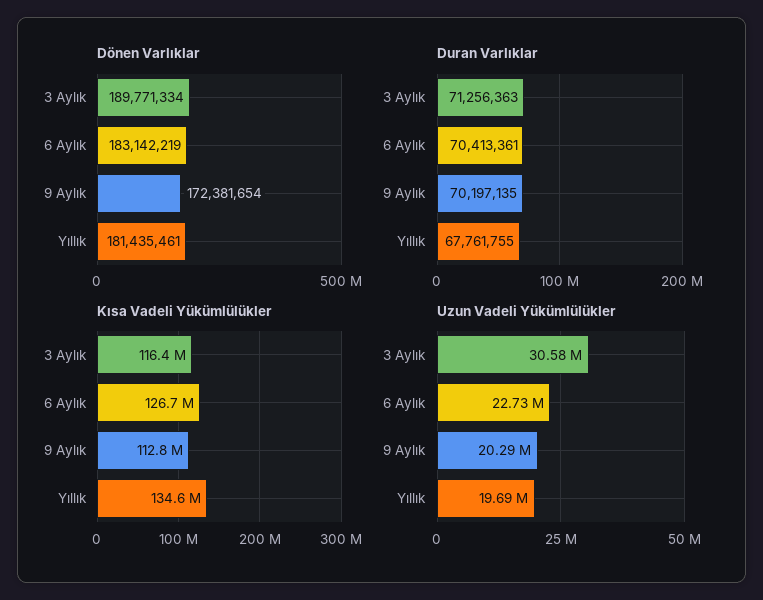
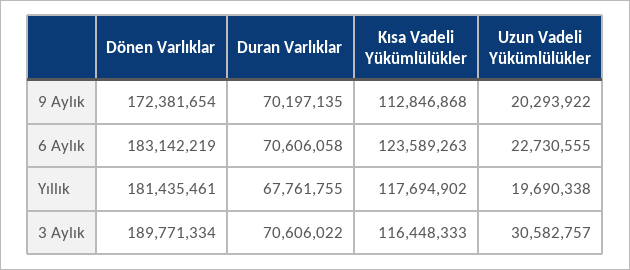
  {
    "Dönen Varlıklar": {
      "3 Aylık": 189771334,
      "6 Aylık": 183142219,
      "9 Aylık": 172381654,
      "Yıllık": 181435461
    },
    "Duran Varlıklar": {
-     "3 Aylık": 71256363,
+     "3 Aylık": 70606022,
-     "6 Aylık": 70413361,
+     "6 Aylık": 70606058,
      "9 Aylık": 70197135,
      "Yıllık": 67761755
    },
    "Kısa Vadeli Yükümlülükler": {
      "3 Aylık": 116448333,
-     "6 Aylık": 126700000,
+     "6 Aylık": 123589263,
      "9 Aylık": 112846868,
-     "Yıllık": 134600000
+     "Yıllık": 117694902
    },
    "Uzun Vadeli Yükümlülükler": {
      "3 Aylık": 30582757,
      "6 Aylık": 22730555,
      "9 Aylık": 20293922,
      "Yıllık": 19690338
    }
  }

